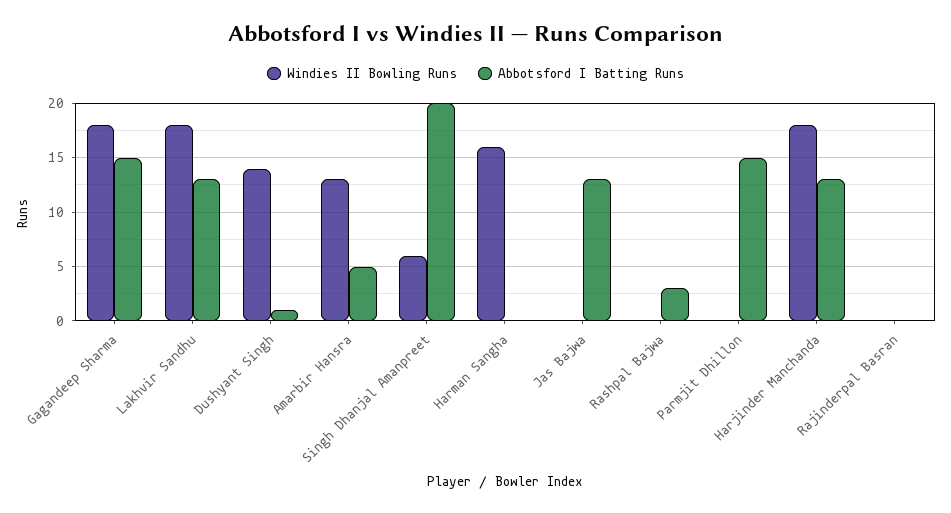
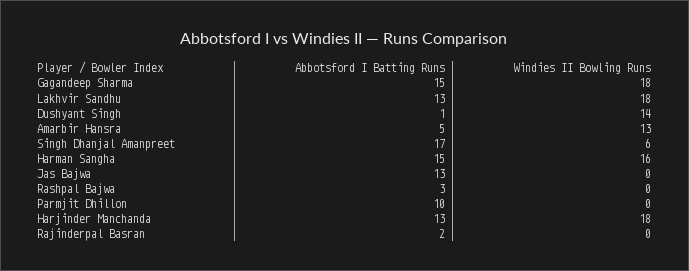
  {
    "Windies II Bowling Runs": {
      "Gagandeep Sharma": 18,
      "Lakhvir Sandhu": 18,
      "Dushyant Singh": 14,
      "Amarbir Hansra": 13,
      "Singh Dhanjal Amanpreet": 6,
      "Harman Sangha": 16,
      "Jas Bajwa": 0,
      "Rashpal Bajwa": 0,
      "Parmjit Dhillon": 0,
      "Harjinder Manchanda": 18,
      "Rajinderpal Basran": 0
    },
    "Abbotsford I Batting Runs": {
      "Gagandeep Sharma": 15,
      "Lakhvir Sandhu": 13,
      "Dushyant Singh": 1,
      "Amarbir Hansra": 5,
-     "Singh Dhanjal Amanpreet": 20,
+     "Singh Dhanjal Amanpreet": 17,
-     "Harman Sangha": 0,
+     "Harman Sangha": 15,
      "Jas Bajwa": 13,
      "Rashpal Bajwa": 3,
-     "Parmjit Dhillon": 15,
+     "Parmjit Dhillon": 10,
      "Harjinder Manchanda": 13,
-     "Rajinderpal Basran": 0
+     "Rajinderpal Basran": 2
    }
  }

